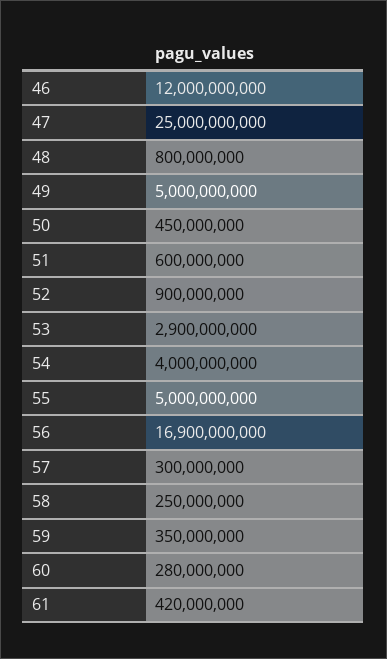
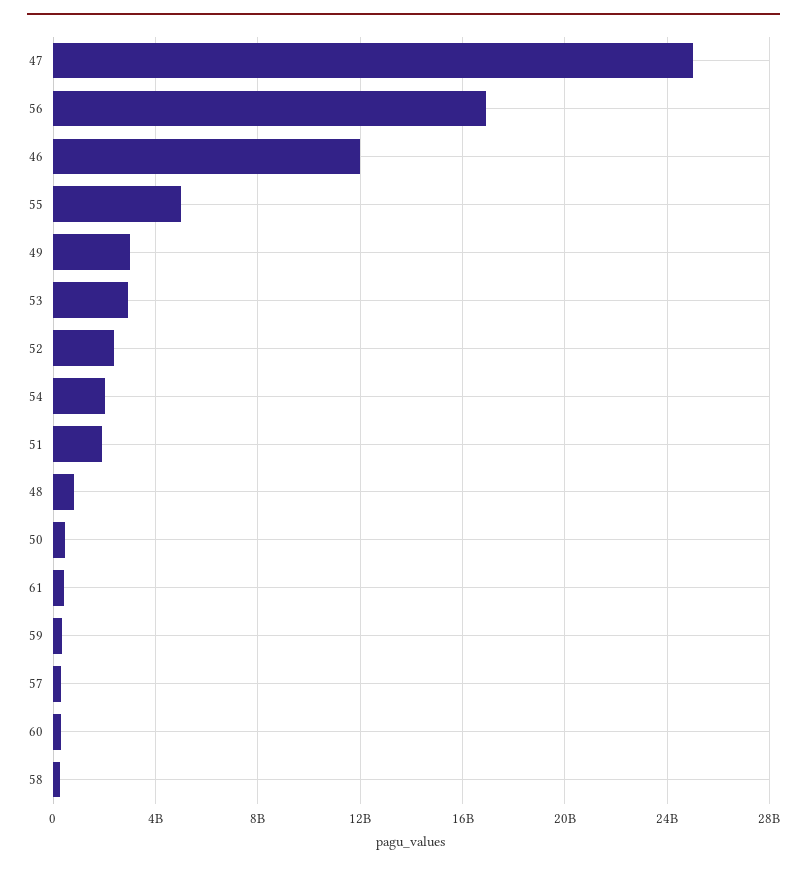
  {
    "46": 12000000000,
    "47": 25000000000,
    "48": 800000000,
-   "49": 5000000000,
+   "49": 3000000000,
    "50": 450000000,
-   "51": 600000000,
+   "51": 2000000000,
-   "52": 900000000,
+   "52": 2500000000,
    "53": 2900000000,
-   "54": 4000000000,
+   "54": 2000000000,
    "55": 5000000000,
    "56": 16900000000,
    "57": 300000000,
    "58": 250000000,
    "59": 350000000,
    "60": 280000000,
    "61": 420000000
  }

